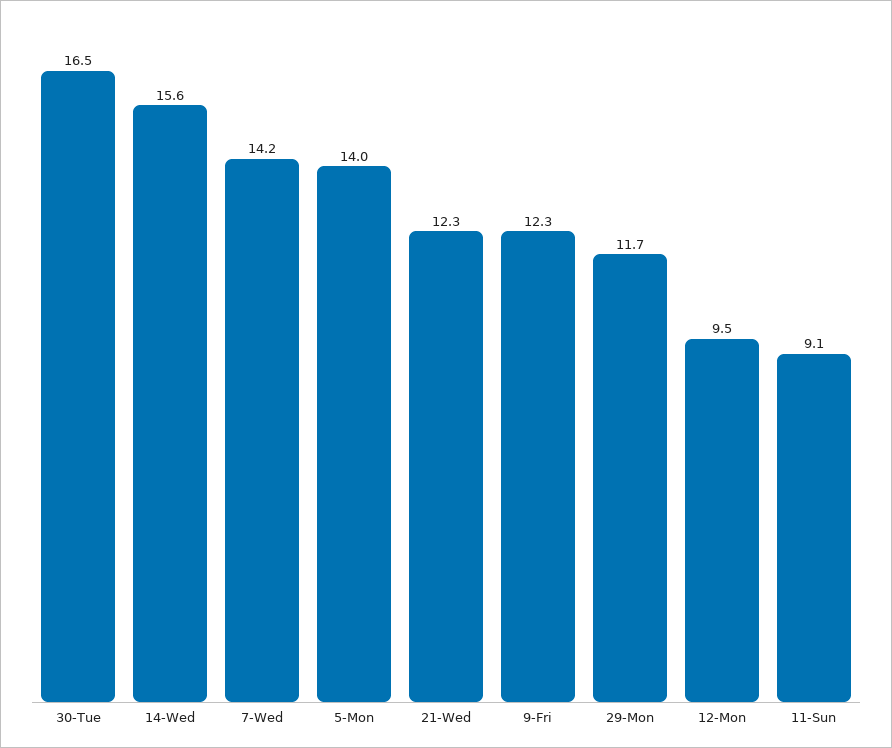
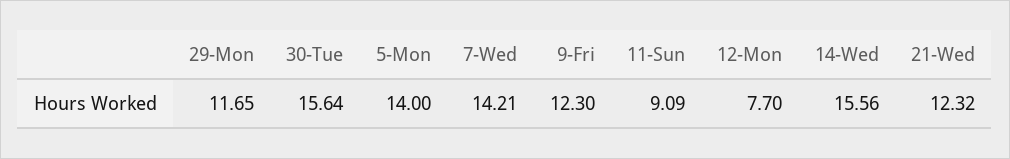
  {
-   "30-Tue": 16.5,
+   "30-Tue": 15.64,
    "14-Wed": 15.56,
    "7-Wed": 14.21,
    "5-Mon": 14,
    "21-Wed": 12.32,
    "9-Fri": 12.3,
    "29-Mon": 11.65,
-   "12-Mon": 9.5,
+   "12-Mon": 7.7,
    "11-Sun": 9.09
  }

